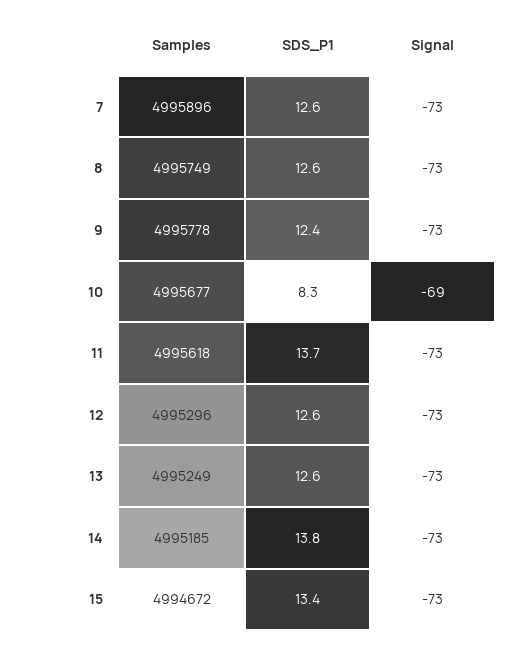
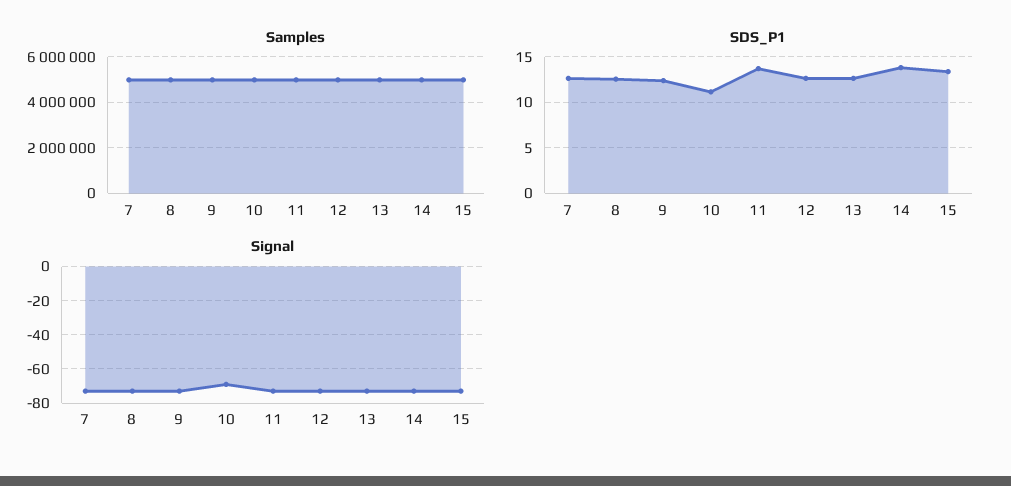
  {
    "Samples": {
      "7": 4995896,
      "8": 4995749,
      "9": 4995778,
      "10": 4995677,
      "11": 4995618,
      "12": 4995296,
      "13": 4995249,
      "14": 4995185,
      "15": 4994672
    },
    "SDS_P1": {
      "7": 12.6,
      "8": 12.6,
      "9": 12.4,
-     "10": 8.3,
+     "10": 11,
      "11": 13.7,
      "12": 12.6,
      "13": 12.6,
      "14": 13.8,
      "15": 13.4
    },
    "Signal": {
      "7": -73,
      "8": -73,
      "9": -73,
      "10": -69,
      "11": -73,
      "12": -73,
      "13": -73,
      "14": -73,
      "15": -73
    }
  }

